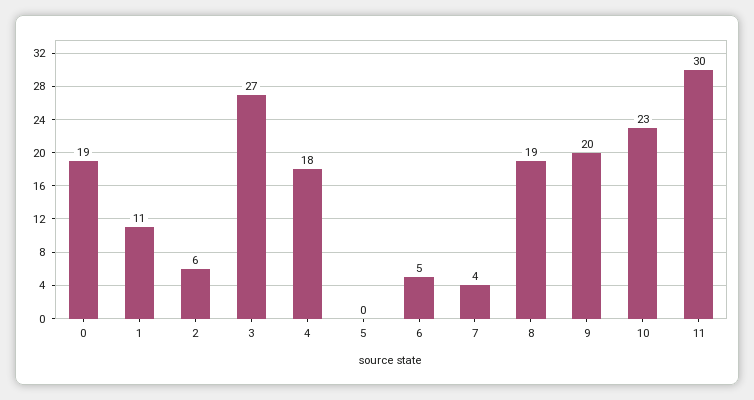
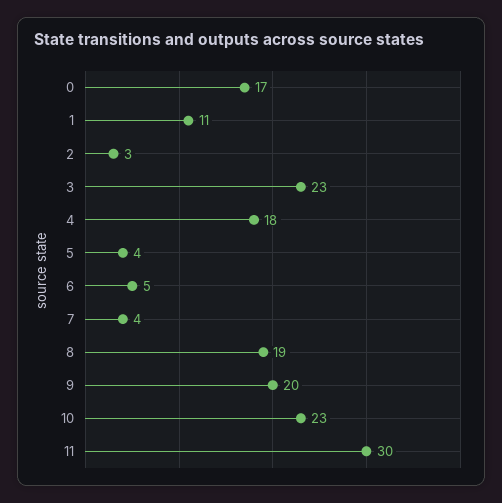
  {
-   "0": 19,
+   "0": 17,
    "1": 11,
-   "2": 6,
+   "2": 3,
-   "3": 27,
+   "3": 23,
    "4": 18,
-   "5": 0,
+   "5": 4,
    "6": 5,
    "7": 4,
    "8": 19,
    "9": 20,
    "10": 23,
    "11": 30
  }

